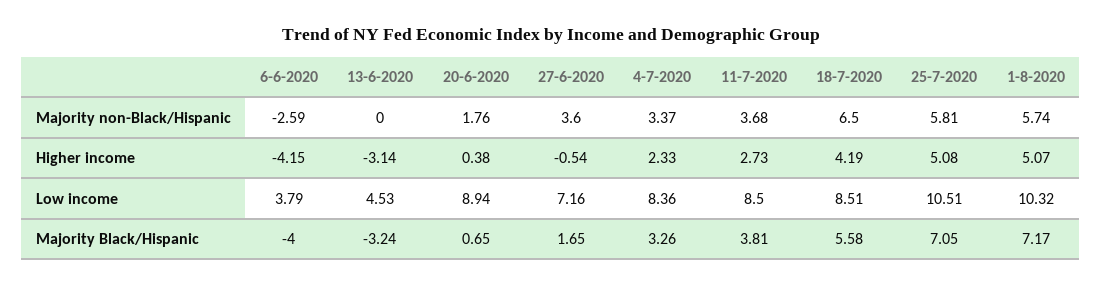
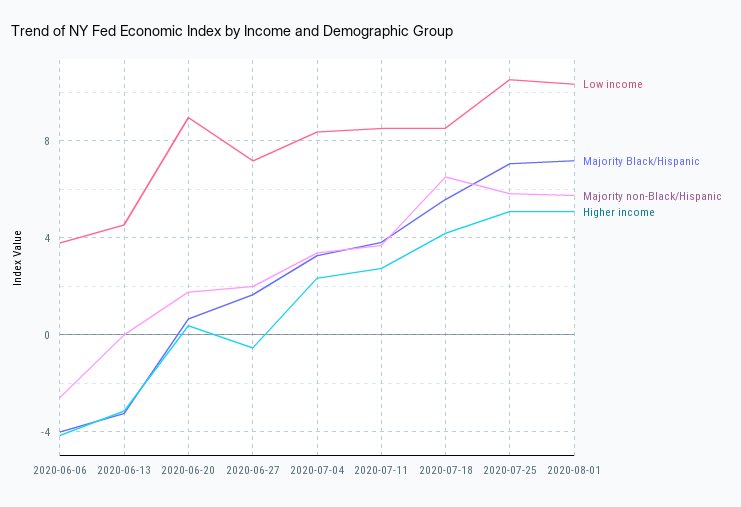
  {
    "Majority non-Black/Hispanic": {
      "6-6-2020": -2.59,
      "13-6-2020": 0,
      "20-6-2020": 1.76,
-     "27-6-2020": 3.6,
+     "27-6-2020": 2,
      "4-7-2020": 3.37,
      "11-7-2020": 3.68,
      "18-7-2020": 6.5,
      "25-7-2020": 5.81,
      "1-8-2020": 5.74
    },
    "Higher income": {
      "6-6-2020": -4.15,
      "13-6-2020": -3.14,
      "20-6-2020": 0.38,
      "27-6-2020": -0.54,
      "4-7-2020": 2.33,
      "11-7-2020": 2.73,
      "18-7-2020": 4.19,
      "25-7-2020": 5.08,
      "1-8-2020": 5.07
    },
    "Low income": {
      "6-6-2020": 3.79,
      "13-6-2020": 4.53,
      "20-6-2020": 8.94,
      "27-6-2020": 7.16,
      "4-7-2020": 8.36,
      "11-7-2020": 8.5,
      "18-7-2020": 8.51,
      "25-7-2020": 10.51,
      "1-8-2020": 10.32
    },
    "Majority Black/Hispanic": {
      "6-6-2020": -4,
      "13-6-2020": -3.24,
      "20-6-2020": 0.65,
      "27-6-2020": 1.65,
      "4-7-2020": 3.26,
      "11-7-2020": 3.81,
      "18-7-2020": 5.58,
      "25-7-2020": 7.05,
      "1-8-2020": 7.17
    }
  }

